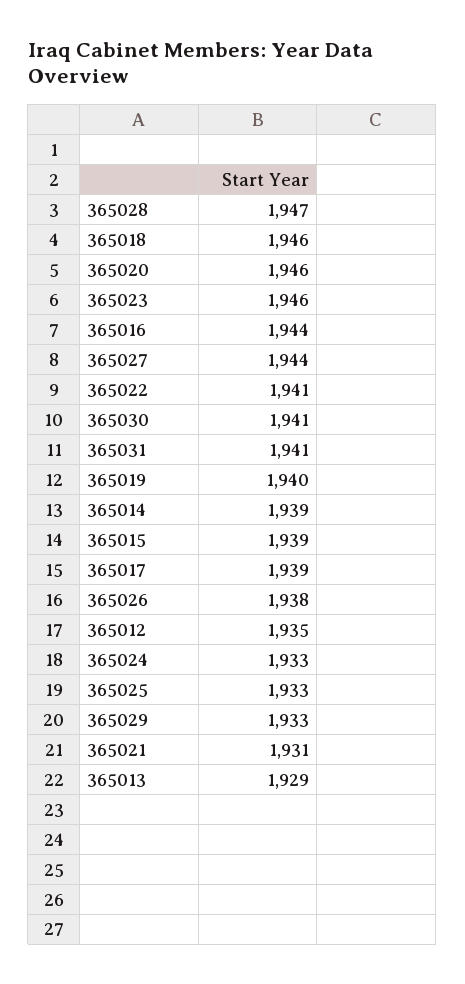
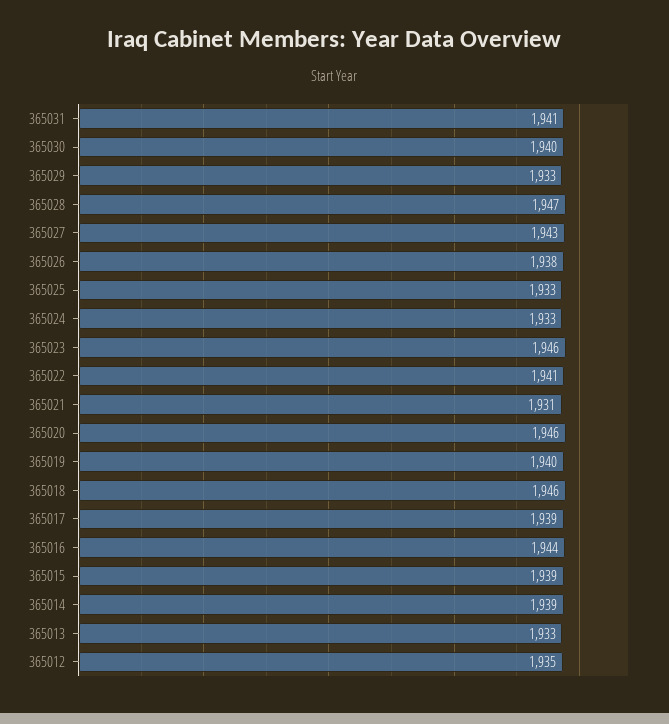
  {
    "365028": 1947,
    "365018": 1946,
    "365020": 1946,
    "365023": 1946,
    "365016": 1944,
-   "365027": 1944,
+   "365027": 1943,
    "365022": 1941,
-   "365030": 1941,
+   "365030": 1940,
    "365031": 1941,
    "365019": 1940,
    "365014": 1939,
    "365015": 1939,
    "365017": 1939,
    "365026": 1938,
    "365012": 1935,
    "365024": 1933,
    "365025": 1933,
    "365029": 1933,
    "365021": 1931,
-   "365013": 1929
+   "365013": 1933
  }

